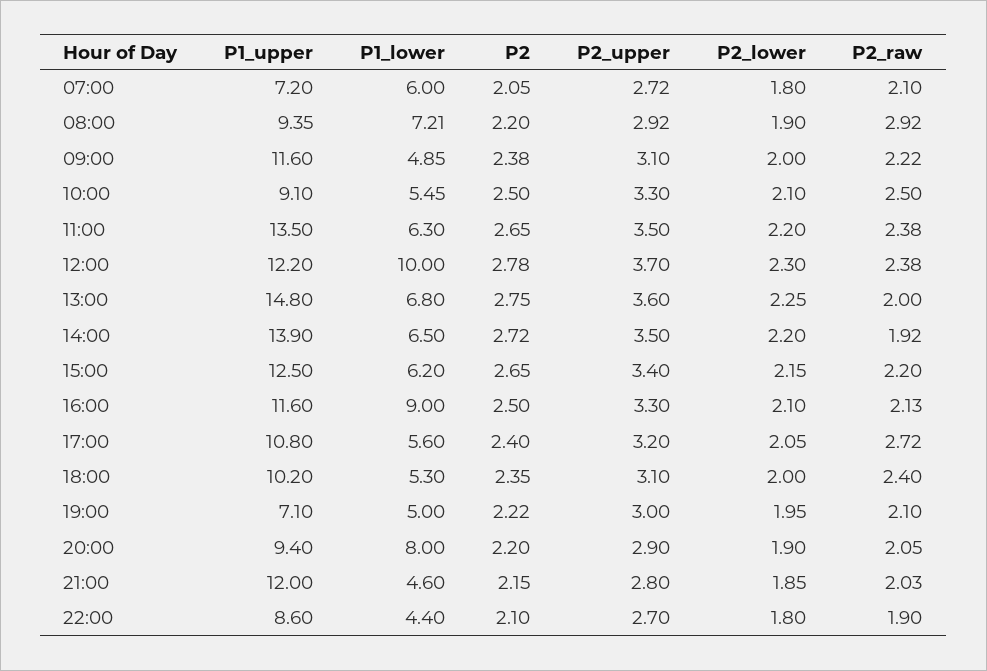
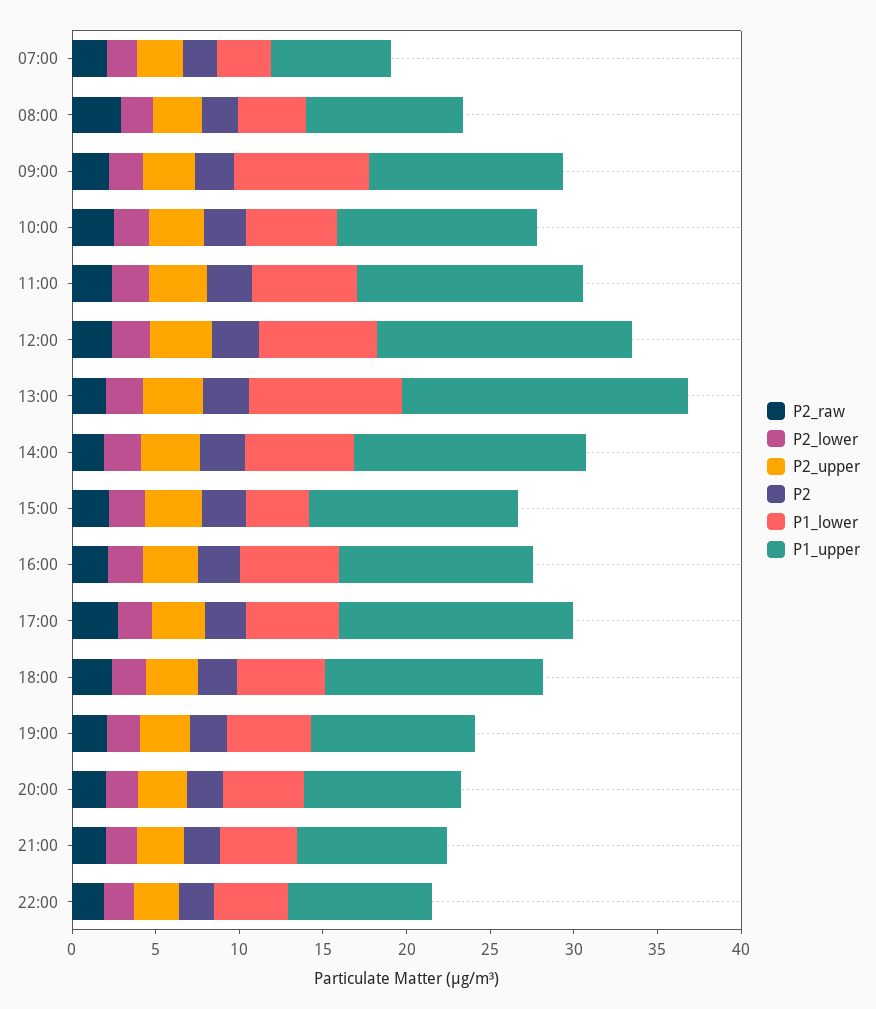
  {
    "P1_upper": {
      "07:00": 7.2,
      "08:00": 9.35,
      "09:00": 11.6,
-     "10:00": 9.1,
+     "10:00": 12,
      "11:00": 13.5,
-     "12:00": 12.2,
+     "12:00": 15,
-     "13:00": 14.8,
+     "13:00": 17,
      "14:00": 13.9,
      "15:00": 12.5,
      "16:00": 11.6,
-     "17:00": 10.8,
+     "17:00": 14,
-     "18:00": 10.2,
+     "18:00": 13,
-     "19:00": 7.1,
+     "19:00": 10,
      "20:00": 9.4,
-     "21:00": 12,
+     "21:00": 9,
      "22:00": 8.6
    },
    "P1_lower": {
-     "07:00": 6,
+     "07:00": 3,
-     "08:00": 7.21,
+     "08:00": 4,
-     "09:00": 4.85,
+     "09:00": 8,
      "10:00": 5.45,
      "11:00": 6.3,
-     "12:00": 10,
+     "12:00": 7,
-     "13:00": 6.8,
+     "13:00": 9,
      "14:00": 6.5,
-     "15:00": 6.2,
+     "15:00": 4,
-     "16:00": 9,
+     "16:00": 6,
      "17:00": 5.6,
      "18:00": 5.3,
      "19:00": 5,
-     "20:00": 8,
+     "20:00": 5,
      "21:00": 4.6,
      "22:00": 4.4
    },
    "P2": {
      "07:00": 2.05,
      "08:00": 2.2,
      "09:00": 2.38,
      "10:00": 2.5,
      "11:00": 2.65,
      "12:00": 2.78,
      "13:00": 2.75,
      "14:00": 2.72,
      "15:00": 2.65,
      "16:00": 2.5,
      "17:00": 2.4,
      "18:00": 2.35,
      "19:00": 2.22,
      "20:00": 2.2,
      "21:00": 2.15,
      "22:00": 2.1
    },
    "P2_upper": {
      "07:00": 2.72,
      "08:00": 2.92,
      "09:00": 3.1,
      "10:00": 3.3,
      "11:00": 3.5,
      "12:00": 3.7,
      "13:00": 3.6,
      "14:00": 3.5,
      "15:00": 3.4,
      "16:00": 3.3,
      "17:00": 3.2,
      "18:00": 3.1,
      "19:00": 3,
      "20:00": 2.9,
      "21:00": 2.8,
      "22:00": 2.7
    },
    "P2_lower": {
      "07:00": 1.8,
      "08:00": 1.9,
      "09:00": 2,
      "10:00": 2.1,
      "11:00": 2.2,
      "12:00": 2.3,
      "13:00": 2.25,
      "14:00": 2.2,
      "15:00": 2.15,
      "16:00": 2.1,
      "17:00": 2.05,
      "18:00": 2,
      "19:00": 1.95,
      "20:00": 1.9,
      "21:00": 1.85,
      "22:00": 1.8
    },
    "P2_raw": {
      "07:00": 2.1,
      "08:00": 2.92,
      "09:00": 2.22,
      "10:00": 2.5,
      "11:00": 2.38,
      "12:00": 2.38,
      "13:00": 2,
      "14:00": 1.92,
      "15:00": 2.2,
      "16:00": 2.13,
      "17:00": 2.72,
      "18:00": 2.4,
      "19:00": 2.1,
      "20:00": 2.05,
      "21:00": 2.03,
      "22:00": 1.9
    }
  }

